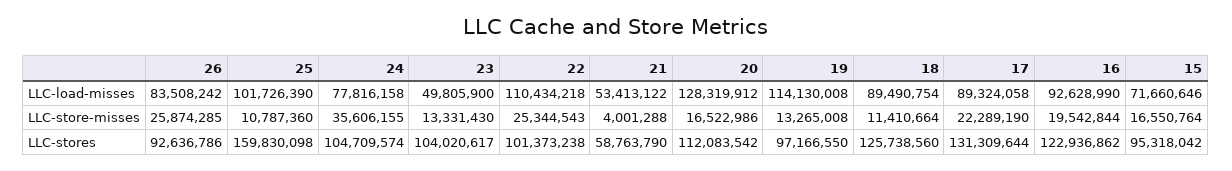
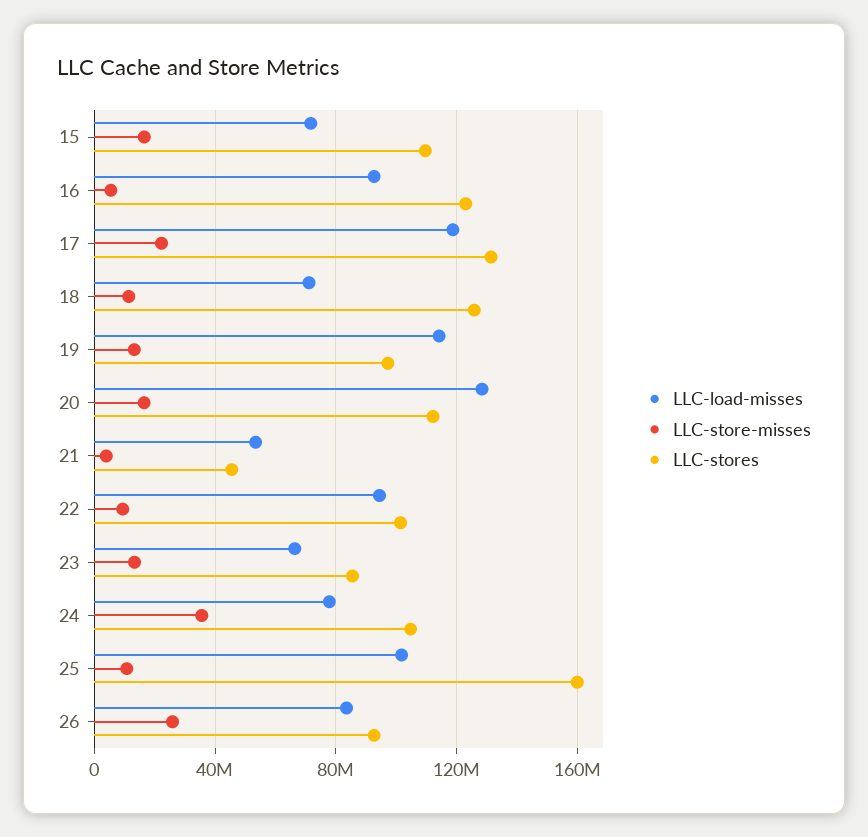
  {
    "LLC-load-misses": {
      "26": 83508242,
      "25": 101726390,
      "24": 77816158,
-     "23": 49805900,
+     "23": 65000000,
-     "22": 110434218,
+     "22": 95000000,
      "21": 53413122,
      "20": 128319912,
      "19": 114130008,
-     "18": 89490754,
+     "18": 70000000,
-     "17": 89324058,
+     "17": 120000000,
      "16": 92628990,
      "15": 71660646
    },
    "LLC-store-misses": {
      "26": 25874285,
      "25": 10787360,
      "24": 35606155,
      "23": 13331430,
-     "22": 25344543,
+     "22": 10000000,
      "21": 4001288,
      "20": 16522986,
      "19": 13265008,
      "18": 11410664,
      "17": 22289190,
-     "16": 19542844,
+     "16": 5000000,
      "15": 16550764
    },
    "LLC-stores": {
      "26": 92636786,
      "25": 159830098,
      "24": 104709574,
-     "23": 104020617,
+     "23": 85000000,
      "22": 101373238,
-     "21": 58763790,
+     "21": 45000000,
      "20": 112083542,
      "19": 97166550,
      "18": 125738560,
      "17": 131309644,
      "16": 122936862,
-     "15": 95318042
+     "15": 110000000
    }
  }

